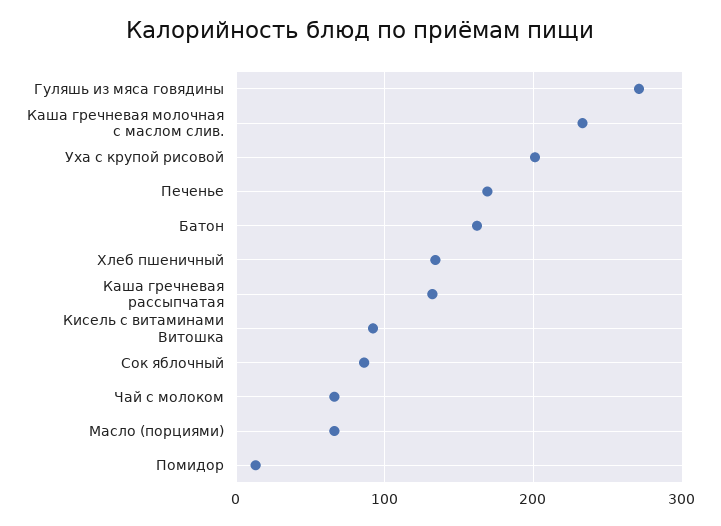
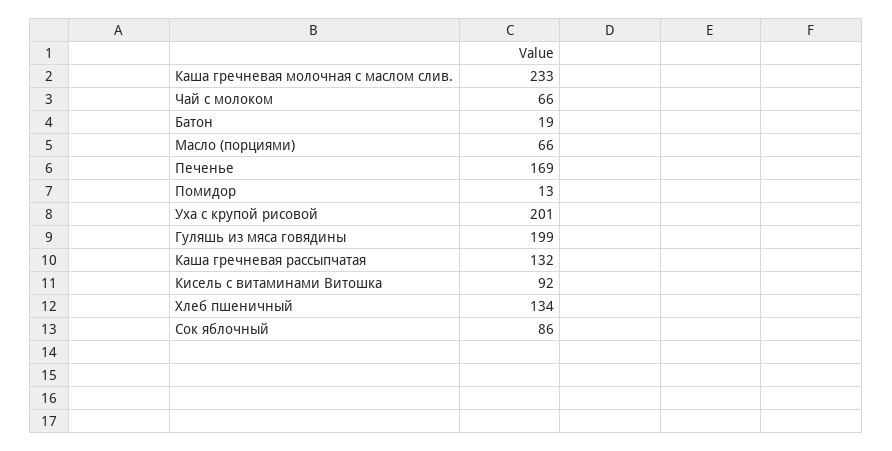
  {
-   "Гуляшь из мяса говядины": 270,
+   "Гуляшь из мяса говядины": 199,
    "Каша гречневая молочная с маслом слив.": 233,
    "Уха с крупой рисовой": 201,
    "Печенье": 169,
-   "Батон": 160,
+   "Батон": 19,
    "Хлеб пшеничный": 134,
    "Каша гречневая рассыпчатая": 132,
    "Кисель с витаминами Витошка": 92,
    "Сок яблочный": 86,
    "Чай с молоком": 66,
    "Масло (порциями)": 66,
    "Помидор": 13
  }

